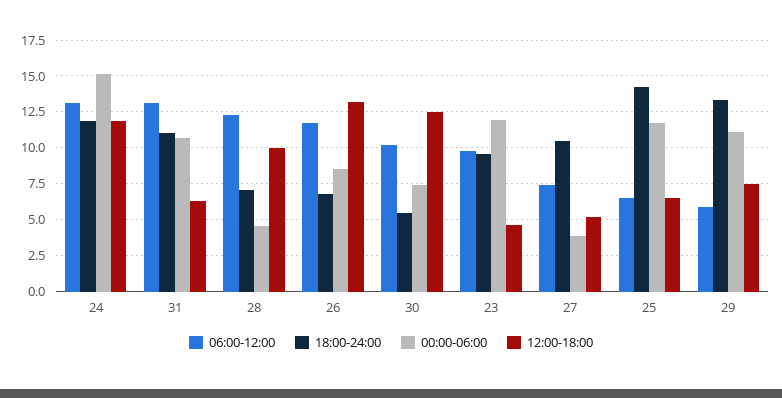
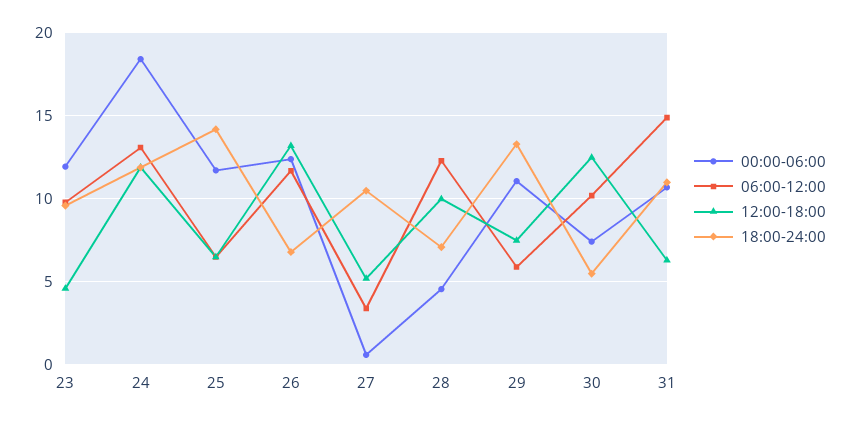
  {
    "06:00-12:00": {
      "24": 13,
-     "31": 13,
+     "31": 15,
      "28": 12.5,
      "26": 11.5,
      "30": 10,
      "23": 10,
-     "27": 7.5,
+     "27": 3.5,
      "25": 6.5,
      "29": 6
    },
    "18:00-24:00": {
      "24": 12,
      "31": 11,
      "28": 7,
      "26": 7,
      "30": 5.5,
      "23": 9.5,
      "27": 10.5,
      "25": 14,
      "29": 13.5
    },
    "00:00-06:00": {
-     "24": 15,
+     "24": 18.5,
      "31": 10.5,
      "28": 4.5,
-     "26": 8.5,
+     "26": 12.5,
      "30": 7.5,
      "23": 12,
-     "27": 4,
+     "27": 0.5,
      "25": 11.5,
      "29": 11
    },
    "12:00-18:00": {
      "24": 12,
      "31": 6.5,
      "28": 10,
      "26": 13,
      "30": 12.5,
      "23": 4.5,
      "27": 5,
      "25": 6.5,
      "29": 7.5
    }
  }

